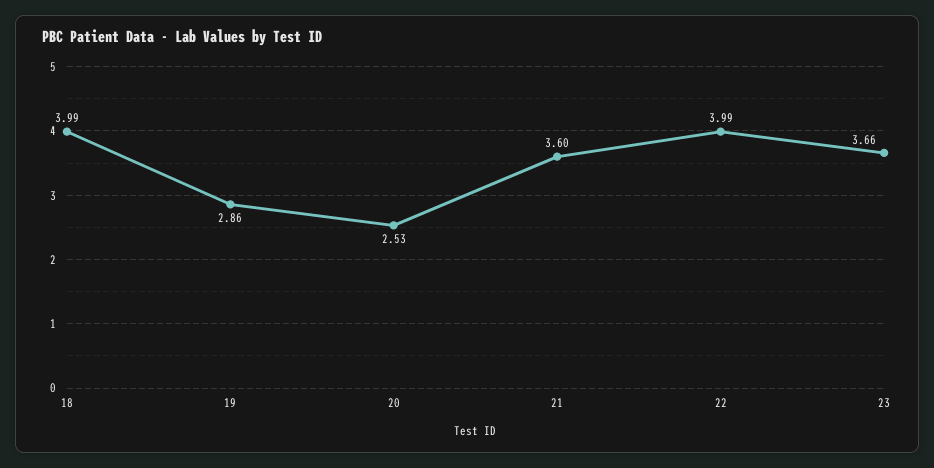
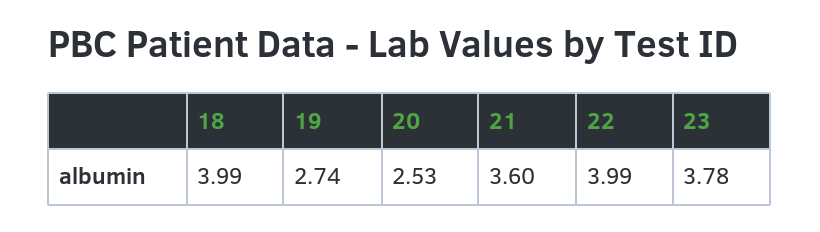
  {
    "18": 3.99,
-   "19": 2.86,
+   "19": 2.74,
    "20": 2.53,
    "21": 3.6,
    "22": 3.99,
-   "23": 3.66
+   "23": 3.78
  }

